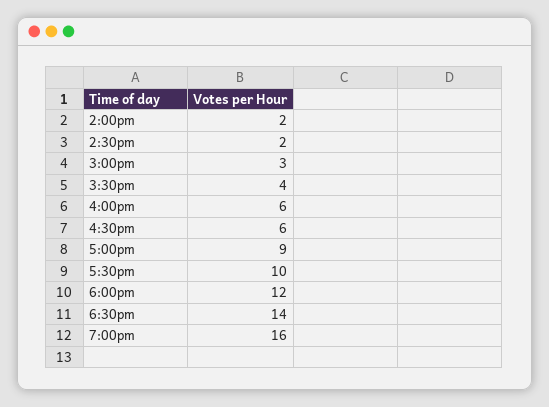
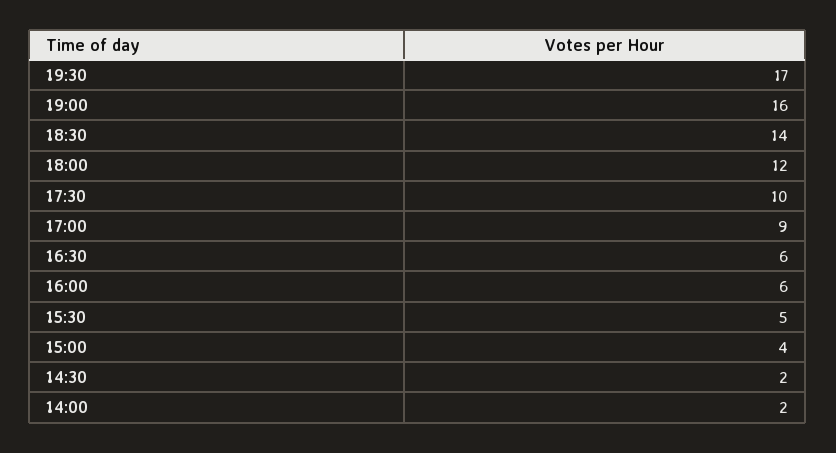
  {
    "2:00pm": 2,
    "2:30pm": 2,
-   "3:00pm": 3,
+   "3:00pm": 4,
-   "3:30pm": 4,
+   "3:30pm": 5,
    "4:00pm": 6,
    "4:30pm": 6,
    "5:00pm": 9,
    "5:30pm": 10,
    "6:00pm": 12,
    "6:30pm": 14,
-   "7:00pm": 16
+   "7:00pm": 16,
+   "19:30": 17
  }

